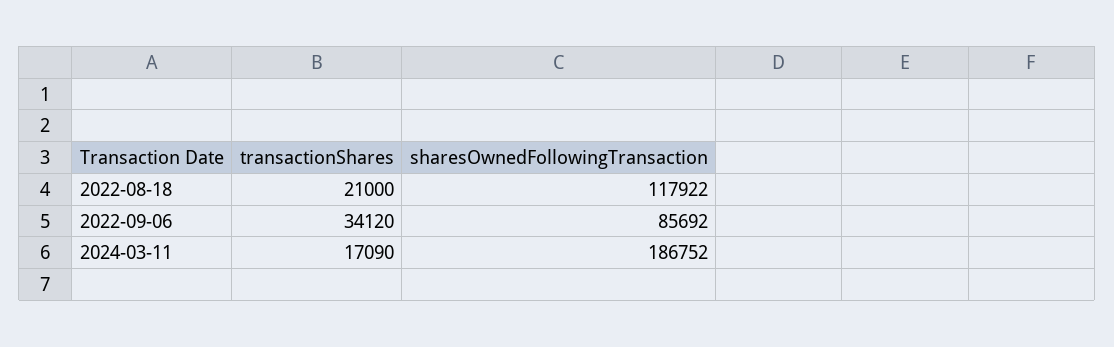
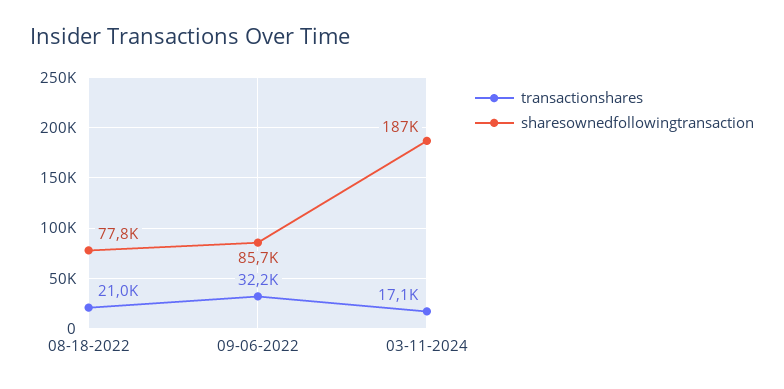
  {
    "transactionShares": {
      "2022-08-18": 21000,
-     "2022-09-06": 34120,
+     "2022-09-06": 32200,
      "2024-03-11": 17090
    },
    "sharesOwnedFollowingTransaction": {
-     "2022-08-18": 117922,
+     "2022-08-18": 77800,
      "2022-09-06": 85692,
      "2024-03-11": 186752
    }
  }

